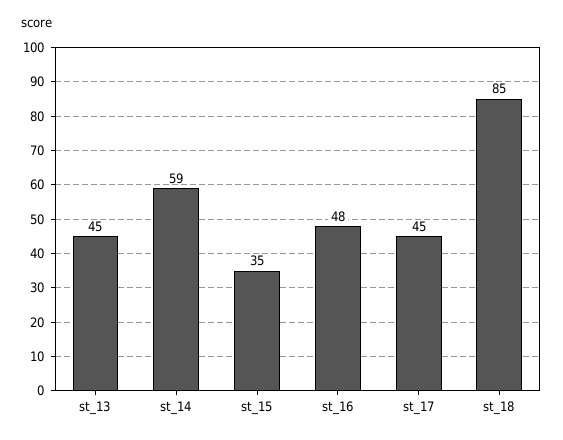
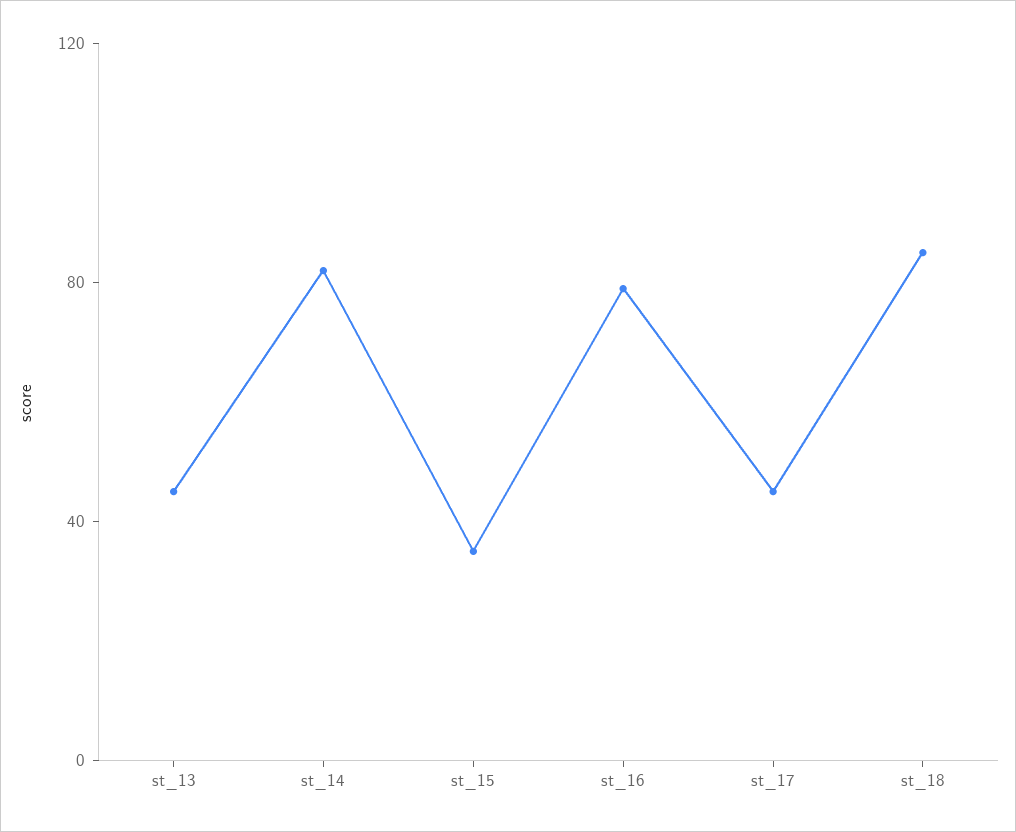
  {
    "st_13": 45,
-   "st_14": 59,
+   "st_14": 80,
    "st_15": 35,
-   "st_16": 48,
+   "st_16": 80,
    "st_17": 45,
    "st_18": 85
  }

